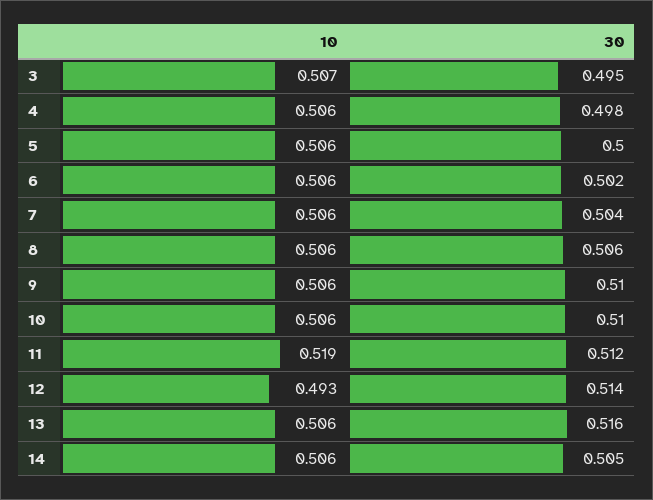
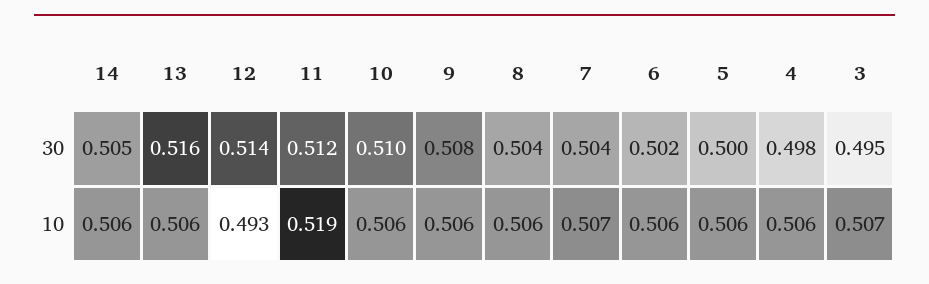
  {
    "10": {
      "3": 0.507,
      "4": 0.506,
      "5": 0.506,
      "6": 0.506,
-     "7": 0.506,
+     "7": 0.507,
      "8": 0.506,
      "9": 0.506,
      "10": 0.506,
      "11": 0.519,
      "12": 0.493,
      "13": 0.506,
      "14": 0.506
    },
    "30": {
      "3": 0.495,
      "4": 0.498,
      "5": 0.5,
      "6": 0.502,
      "7": 0.504,
-     "8": 0.506,
+     "8": 0.504,
-     "9": 0.51,
+     "9": 0.508,
      "10": 0.51,
      "11": 0.512,
      "12": 0.514,
      "13": 0.516,
      "14": 0.505
    }
  }

